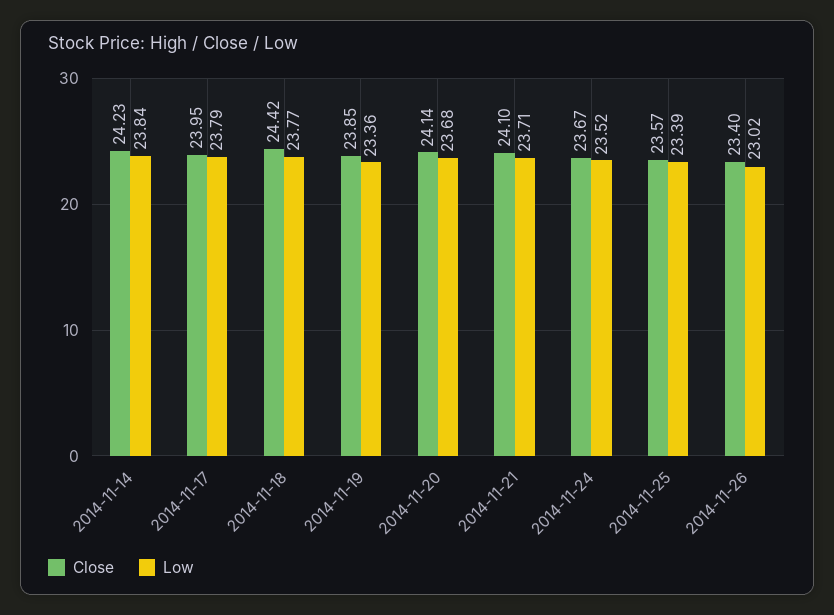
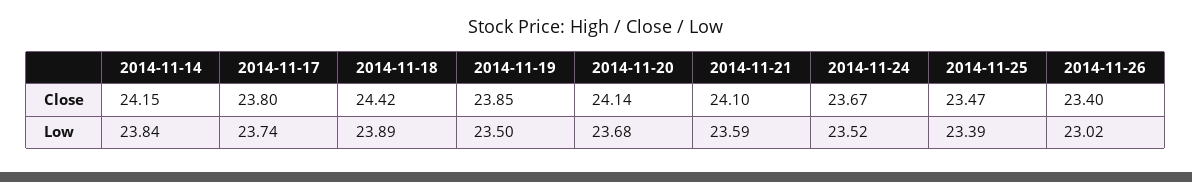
  {
    "Close": {
-     "2014-11-14": 24.23,
+     "2014-11-14": 24.15,
-     "2014-11-17": 23.95,
+     "2014-11-17": 23.8,
      "2014-11-18": 24.42,
      "2014-11-19": 23.85,
      "2014-11-20": 24.14,
      "2014-11-21": 24.1,
      "2014-11-24": 23.67,
-     "2014-11-25": 23.57,
+     "2014-11-25": 23.47,
      "2014-11-26": 23.4
    },
    "Low": {
      "2014-11-14": 23.84,
-     "2014-11-17": 23.79,
+     "2014-11-17": 23.74,
-     "2014-11-18": 23.77,
+     "2014-11-18": 23.89,
-     "2014-11-19": 23.36,
+     "2014-11-19": 23.5,
      "2014-11-20": 23.68,
-     "2014-11-21": 23.71,
+     "2014-11-21": 23.59,
      "2014-11-24": 23.52,
      "2014-11-25": 23.39,
      "2014-11-26": 23.02
    }
  }

